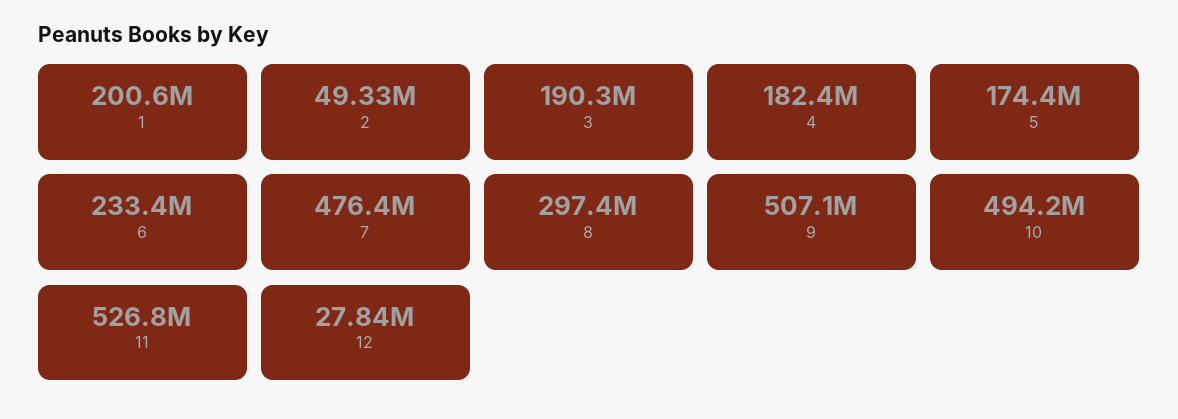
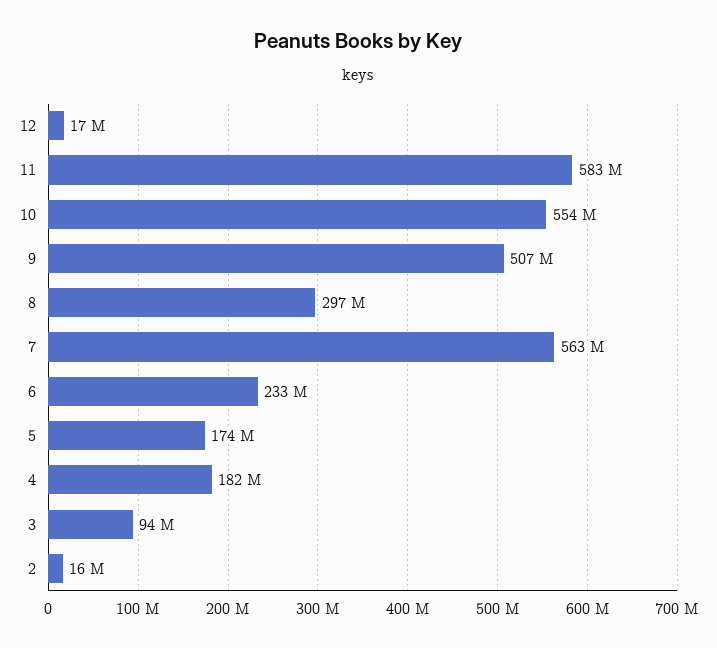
  {
-   "1": 200600000,
-   "2": 49330000,
+   "2": 16000000,
-   "3": 190300000,
+   "3": 94000000,
    "4": 182400000,
    "5": 174400000,
    "6": 233400000,
-   "7": 476400000,
+   "7": 563000000,
    "8": 297400000,
    "9": 507100000,
-   "10": 494200000,
+   "10": 554000000,
-   "11": 526800000,
+   "11": 583000000,
-   "12": 27840000
+   "12": 17000000
  }

